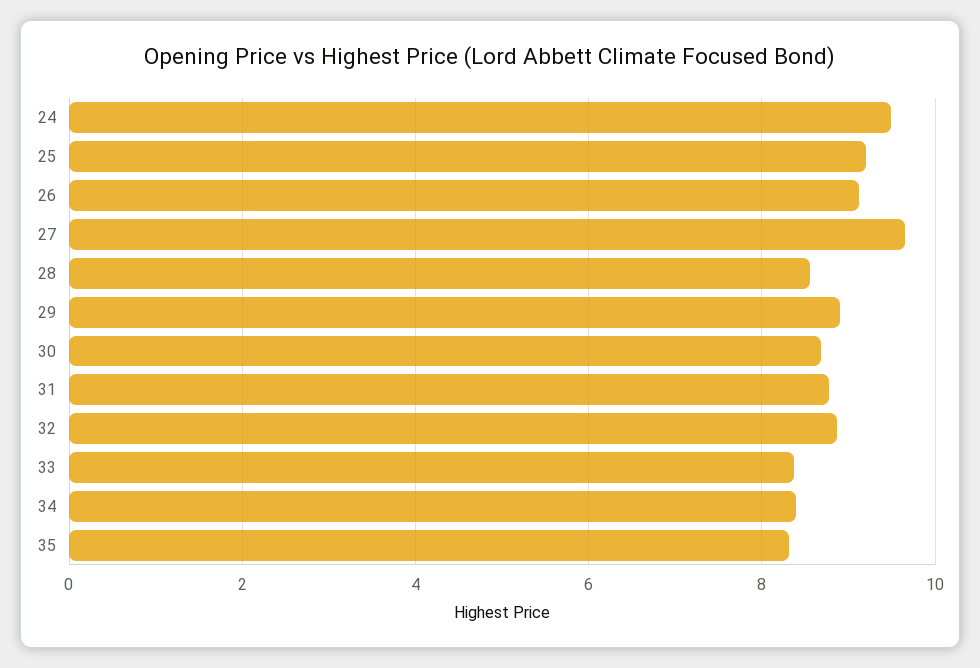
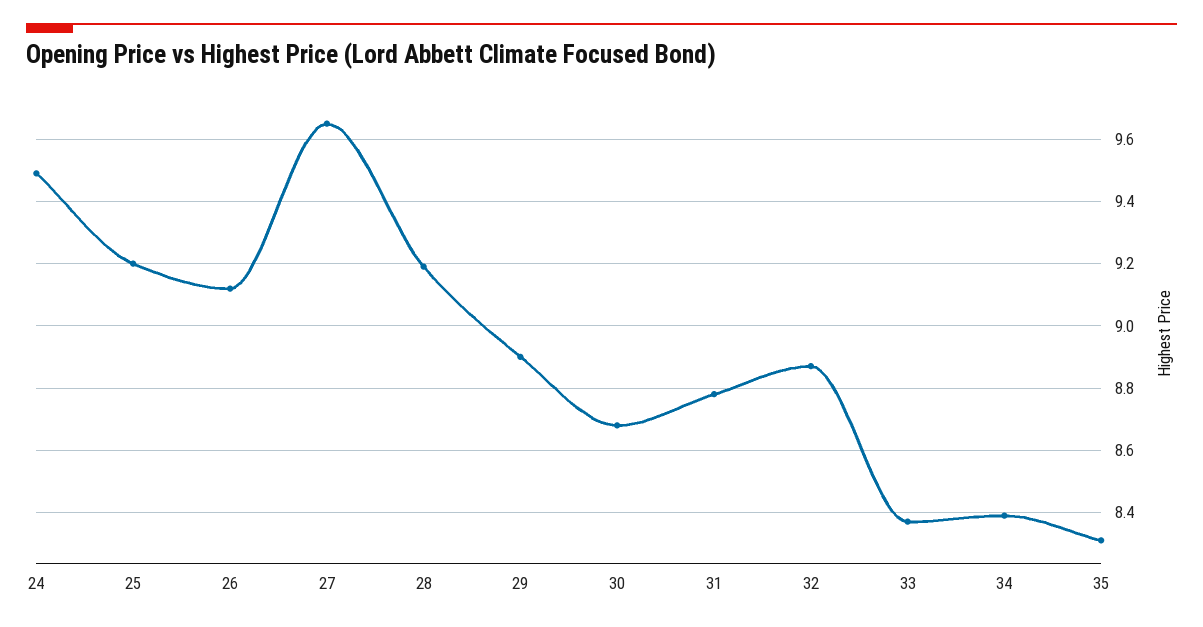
  {
    "24": 9.5,
    "25": 9.2,
    "26": 9.1,
    "27": 9.65,
-   "28": 8.6,
+   "28": 9.2,
    "29": 8.9,
    "30": 8.7,
    "31": 8.8,
    "32": 8.85,
    "33": 8.35,
    "34": 8.4,
    "35": 8.3
  }

